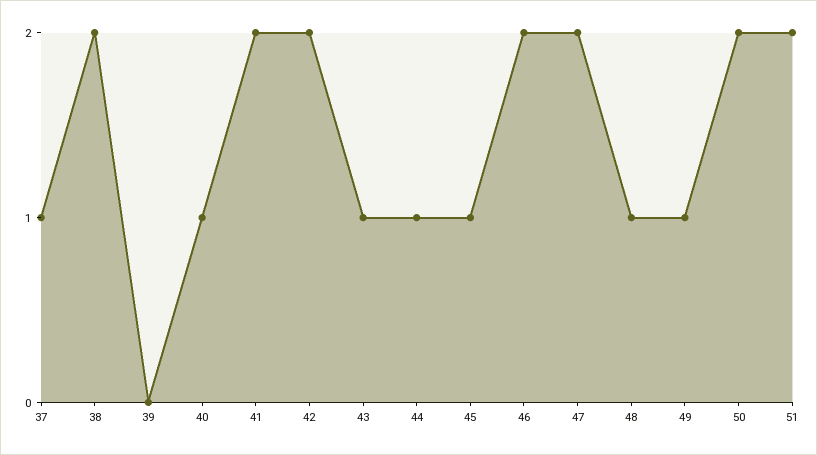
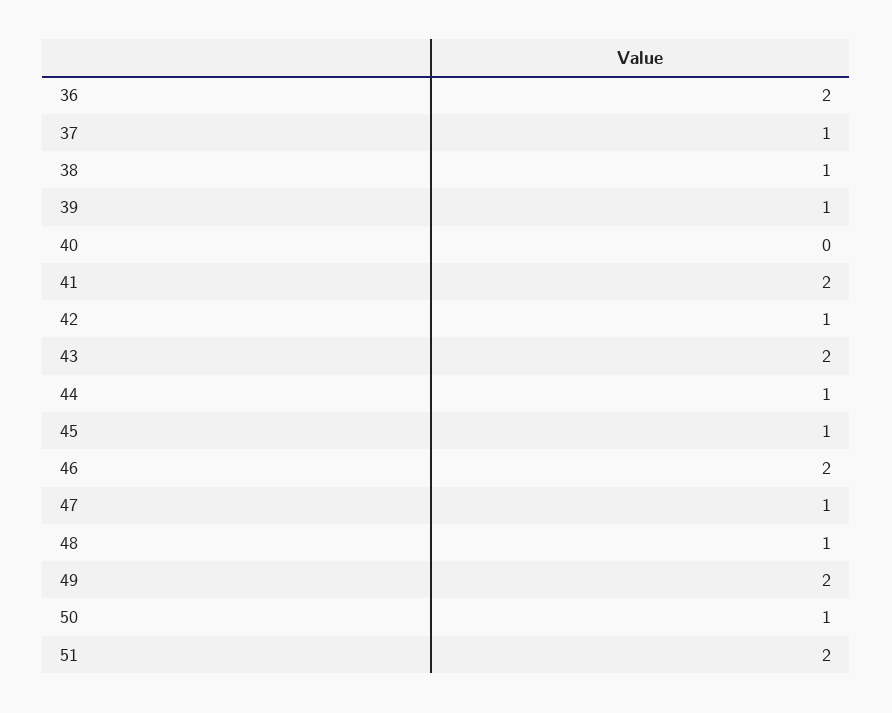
  {
    "37": 1,
-   "38": 2,
+   "38": 1,
-   "39": 0,
+   "39": 1,
-   "40": 1,
+   "40": 0,
    "41": 2,
-   "42": 2,
+   "42": 1,
-   "43": 1,
+   "43": 2,
    "44": 1,
    "45": 1,
    "46": 2,
-   "47": 2,
+   "47": 1,
    "48": 1,
-   "49": 1,
+   "49": 2,
-   "50": 2,
+   "50": 1,
-   "51": 2
+   "51": 2,
+   "36": 2
  }

